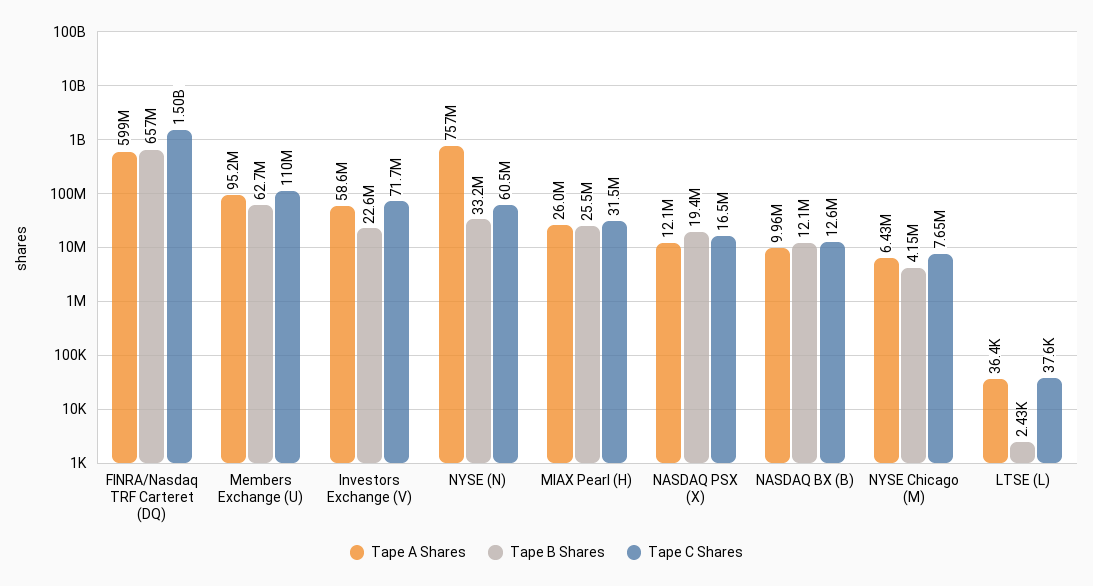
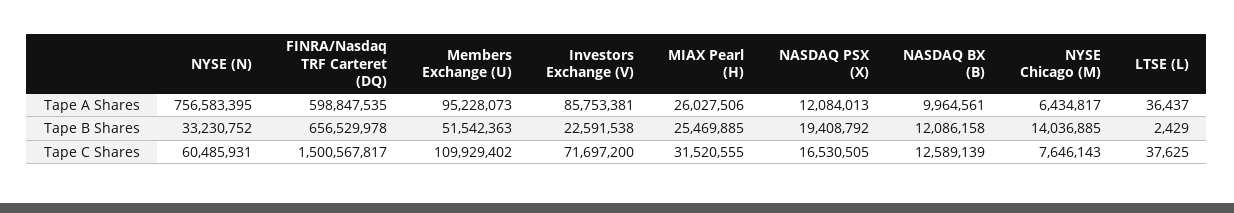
  {
    "Tape A Shares": {
      "FINRA/Nasdaq TRF Carteret (DQ)": 598847535,
      "Members Exchange (U)": 95228073,
-     "Investors Exchange (V)": 58600000,
+     "Investors Exchange (V)": 85753381,
      "NYSE (N)": 756583395,
      "MIAX Pearl (H)": 26027506,
      "NASDAQ PSX (X)": 12084013,
      "NASDAQ BX (B)": 9964561,
      "NYSE Chicago (M)": 6434817,
      "LTSE (L)": 36437
    },
    "Tape B Shares": {
      "FINRA/Nasdaq TRF Carteret (DQ)": 656529978,
-     "Members Exchange (U)": 62700000,
+     "Members Exchange (U)": 51542363,
      "Investors Exchange (V)": 22591538,
      "NYSE (N)": 33230752,
      "MIAX Pearl (H)": 25469885,
      "NASDAQ PSX (X)": 19408792,
      "NASDAQ BX (B)": 12086158,
-     "NYSE Chicago (M)": 4150000,
+     "NYSE Chicago (M)": 14036885,
      "LTSE (L)": 2429
    },
    "Tape C Shares": {
      "FINRA/Nasdaq TRF Carteret (DQ)": 1500567817,
      "Members Exchange (U)": 109929402,
      "Investors Exchange (V)": 71697200,
      "NYSE (N)": 60485931,
      "MIAX Pearl (H)": 31520555,
      "NASDAQ PSX (X)": 16530505,
      "NASDAQ BX (B)": 12589139,
      "NYSE Chicago (M)": 7646143,
      "LTSE (L)": 37625
    }
  }

